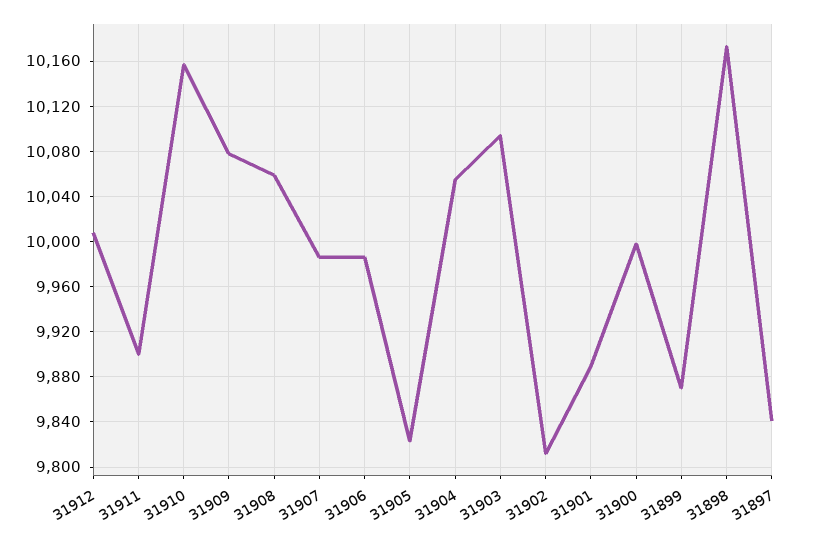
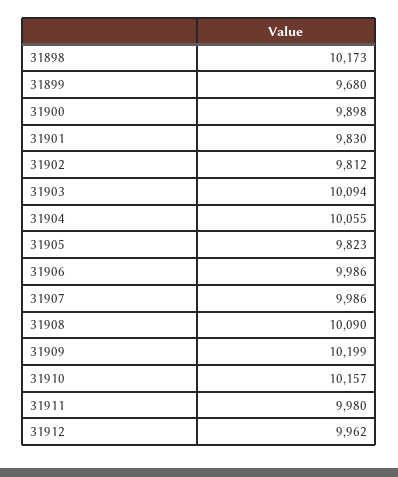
  {
-   "31912": 10010,
+   "31912": 9962,
-   "31911": 9900,
+   "31911": 9980,
    "31910": 10157,
-   "31909": 10080,
+   "31909": 10199,
-   "31908": 10060,
+   "31908": 10090,
    "31907": 9986,
    "31906": 9986,
    "31905": 9823,
    "31904": 10055,
    "31903": 10094,
    "31902": 9812,
-   "31901": 9890,
+   "31901": 9830,
-   "31900": 10000,
+   "31900": 9898,
-   "31899": 9870,
+   "31899": 9680,
-   "31898": 10173,
+   "31898": 10173
-   "31897": 9840
  }

